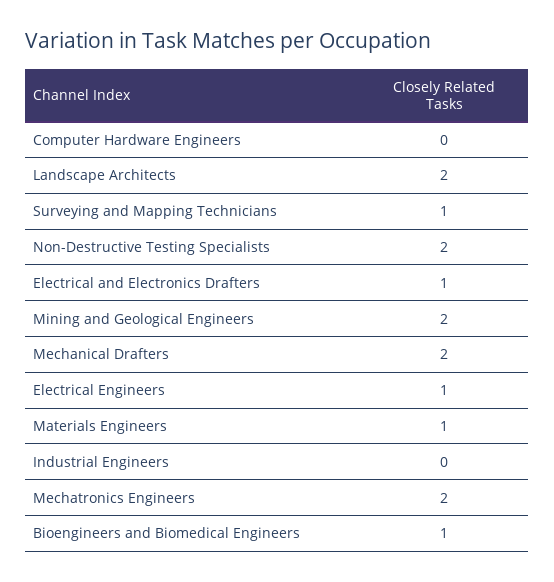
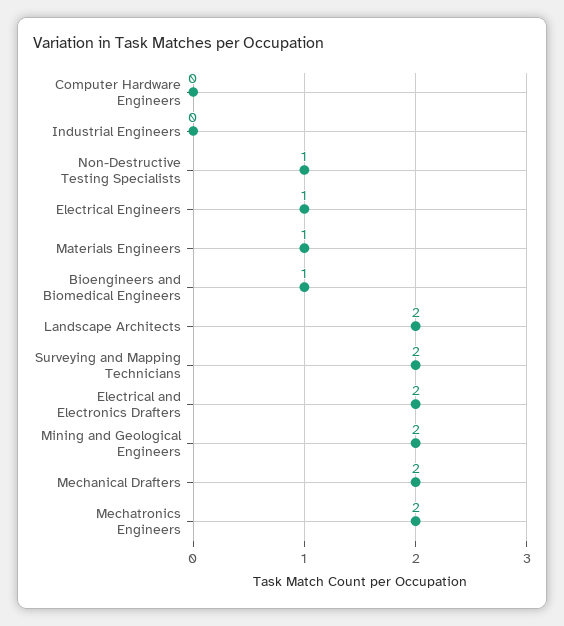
  {
    "Computer Hardware Engineers": 0,
    "Landscape Architects": 2,
-   "Surveying and Mapping Technicians": 1,
+   "Surveying and Mapping Technicians": 2,
-   "Non-Destructive Testing Specialists": 2,
+   "Non-Destructive Testing Specialists": 1,
-   "Electrical and Electronics Drafters": 1,
+   "Electrical and Electronics Drafters": 2,
    "Mining and Geological Engineers": 2,
    "Mechanical Drafters": 2,
    "Electrical Engineers": 1,
    "Materials Engineers": 1,
    "Industrial Engineers": 0,
    "Mechatronics Engineers": 2,
    "Bioengineers and Biomedical Engineers": 1
  }

